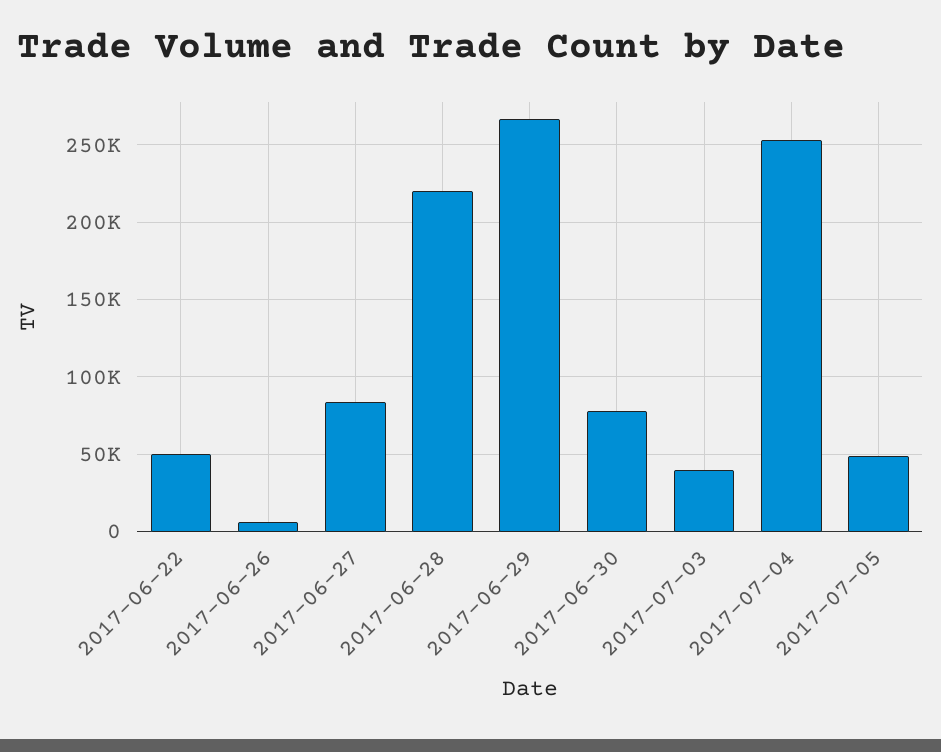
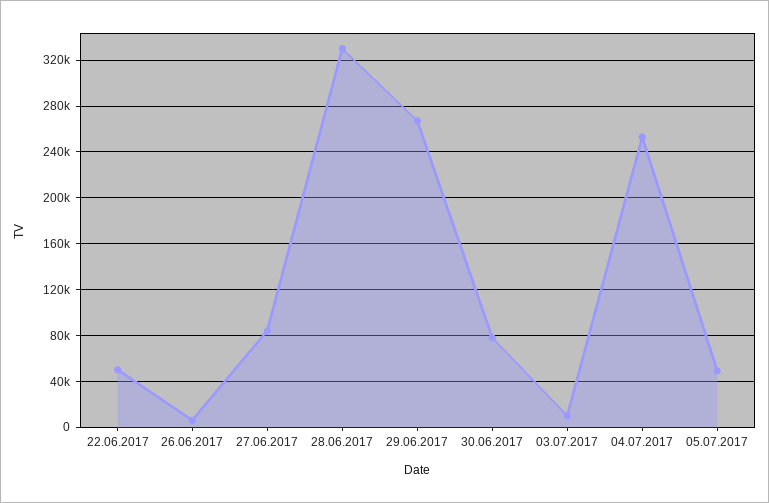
  {
    "2017-06-22": 50000,
    "2017-06-26": 5000,
    "2017-06-27": 85000,
-   "2017-06-28": 220000,
+   "2017-06-28": 330000,
    "2017-06-29": 265000,
    "2017-06-30": 80000,
-   "2017-07-03": 40000,
+   "2017-07-03": 10000,
    "2017-07-04": 255000,
    "2017-07-05": 50000
  }

